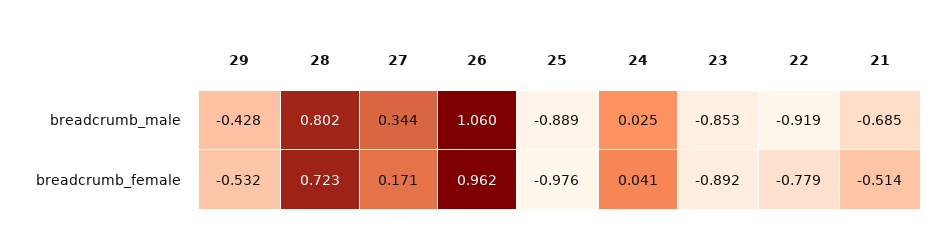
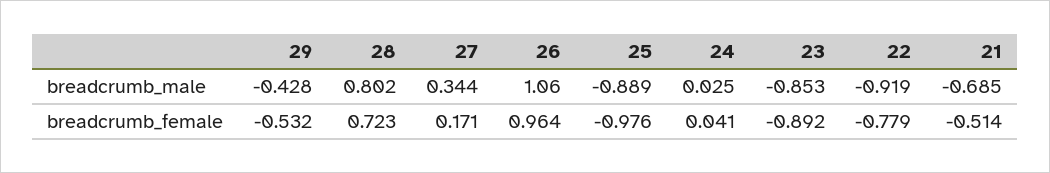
  {
    "29": {
      "breadcrumb_male": -0.428,
      "breadcrumb_female": -0.532
    },
    "28": {
      "breadcrumb_male": 0.802,
      "breadcrumb_female": 0.723
    },
    "27": {
      "breadcrumb_male": 0.344,
      "breadcrumb_female": 0.171
    },
    "26": {
      "breadcrumb_male": 1.06,
-     "breadcrumb_female": 0.962
+     "breadcrumb_female": 0.964
    },
    "25": {
      "breadcrumb_male": -0.889,
      "breadcrumb_female": -0.976
    },
    "24": {
      "breadcrumb_male": 0.025,
      "breadcrumb_female": 0.041
    },
    "23": {
      "breadcrumb_male": -0.853,
      "breadcrumb_female": -0.892
    },
    "22": {
      "breadcrumb_male": -0.919,
      "breadcrumb_female": -0.779
    },
    "21": {
      "breadcrumb_male": -0.685,
      "breadcrumb_female": -0.514
    }
  }

